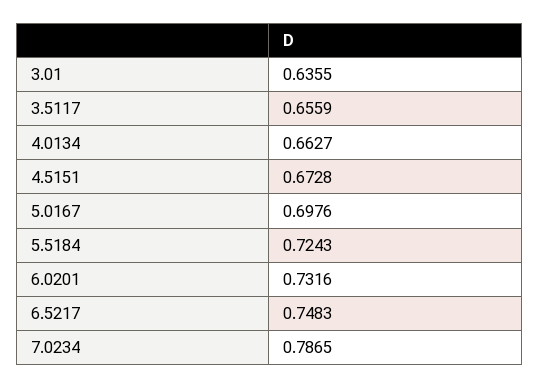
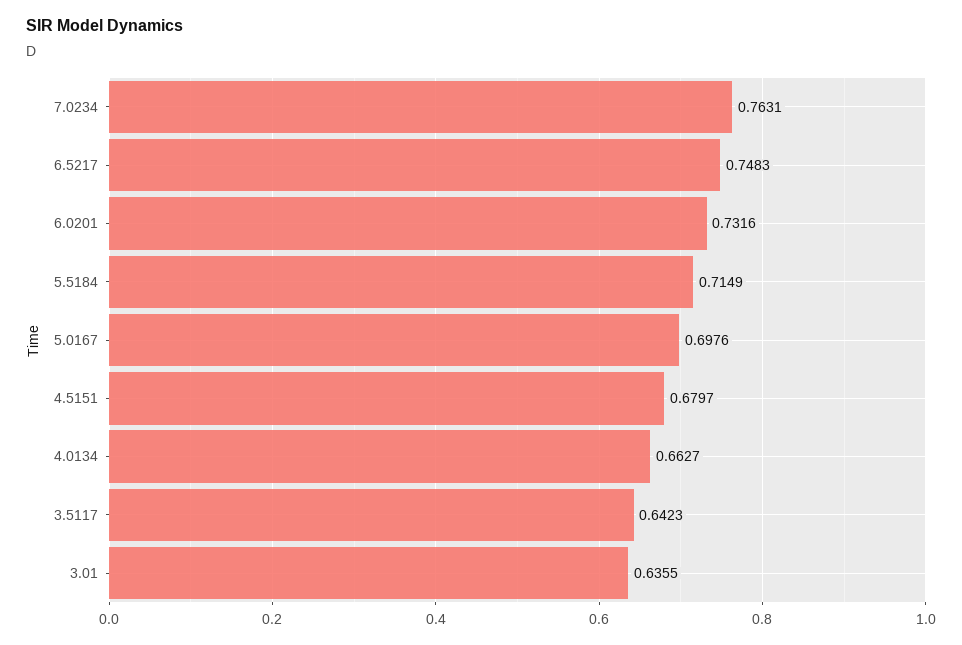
  {
    "3.01": 0.6355,
-   "3.5117": 0.6559,
+   "3.5117": 0.6423,
    "4.0134": 0.6627,
-   "4.5151": 0.6728,
+   "4.5151": 0.6797,
    "5.0167": 0.6976,
-   "5.5184": 0.7243,
+   "5.5184": 0.7149,
    "6.0201": 0.7316,
    "6.5217": 0.7483,
-   "7.0234": 0.7865
+   "7.0234": 0.7631
  }

